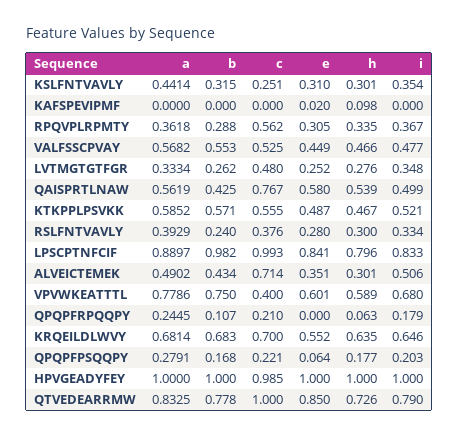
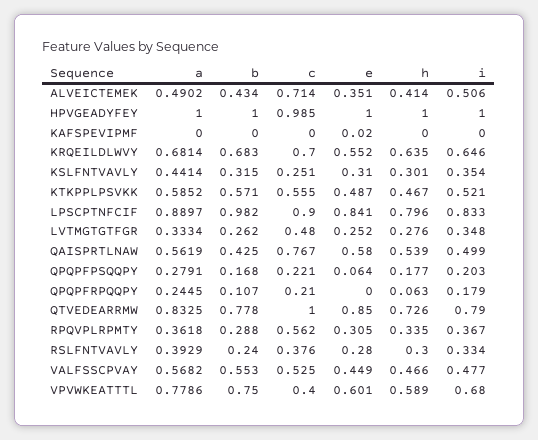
  {
    "a": {
      "KSLFNTVAVLY": 0.4414,
      "KAFSPEVIPMF": 0,
      "RPQVPLRPMTY": 0.3618,
      "VALFSSCPVAY": 0.5682,
      "LVTMGTGTFGR": 0.3334,
      "QAISPRTLNAW": 0.5619,
      "KTKPPLPSVKK": 0.5852,
      "RSLFNTVAVLY": 0.3929,
      "LPSCPTNFCIF": 0.8897,
      "ALVEICTEMEK": 0.4902,
      "VPVWKEATTTL": 0.7786,
      "QPQPFRPQQPY": 0.2445,
      "KRQEILDLWVY": 0.6814,
      "QPQPFPSQQPY": 0.2791,
      "HPVGEADYFEY": 1,
      "QTVEDEARRMW": 0.8325
    },
    "b": {
      "KSLFNTVAVLY": 0.315,
      "KAFSPEVIPMF": 0,
      "RPQVPLRPMTY": 0.288,
      "VALFSSCPVAY": 0.553,
      "LVTMGTGTFGR": 0.262,
      "QAISPRTLNAW": 0.425,
      "KTKPPLPSVKK": 0.571,
      "RSLFNTVAVLY": 0.24,
      "LPSCPTNFCIF": 0.982,
      "ALVEICTEMEK": 0.434,
      "VPVWKEATTTL": 0.75,
      "QPQPFRPQQPY": 0.107,
      "KRQEILDLWVY": 0.683,
      "QPQPFPSQQPY": 0.168,
      "HPVGEADYFEY": 1,
      "QTVEDEARRMW": 0.778
    },
    "c": {
      "KSLFNTVAVLY": 0.251,
      "KAFSPEVIPMF": 0,
      "RPQVPLRPMTY": 0.562,
      "VALFSSCPVAY": 0.525,
      "LVTMGTGTFGR": 0.48,
      "QAISPRTLNAW": 0.767,
      "KTKPPLPSVKK": 0.555,
      "RSLFNTVAVLY": 0.376,
-     "LPSCPTNFCIF": 0.993,
+     "LPSCPTNFCIF": 0.9,
      "ALVEICTEMEK": 0.714,
      "VPVWKEATTTL": 0.4,
      "QPQPFRPQQPY": 0.21,
      "KRQEILDLWVY": 0.7,
      "QPQPFPSQQPY": 0.221,
      "HPVGEADYFEY": 0.985,
      "QTVEDEARRMW": 1
    },
    "e": {
      "KSLFNTVAVLY": 0.31,
      "KAFSPEVIPMF": 0.02,
      "RPQVPLRPMTY": 0.305,
      "VALFSSCPVAY": 0.449,
      "LVTMGTGTFGR": 0.252,
      "QAISPRTLNAW": 0.58,
      "KTKPPLPSVKK": 0.487,
      "RSLFNTVAVLY": 0.28,
      "LPSCPTNFCIF": 0.841,
      "ALVEICTEMEK": 0.351,
      "VPVWKEATTTL": 0.601,
      "QPQPFRPQQPY": 0,
      "KRQEILDLWVY": 0.552,
      "QPQPFPSQQPY": 0.064,
      "HPVGEADYFEY": 1,
      "QTVEDEARRMW": 0.85
    },
    "h": {
      "KSLFNTVAVLY": 0.301,
-     "KAFSPEVIPMF": 0.098,
+     "KAFSPEVIPMF": 0,
      "RPQVPLRPMTY": 0.335,
      "VALFSSCPVAY": 0.466,
      "LVTMGTGTFGR": 0.276,
      "QAISPRTLNAW": 0.539,
      "KTKPPLPSVKK": 0.467,
      "RSLFNTVAVLY": 0.3,
      "LPSCPTNFCIF": 0.796,
-     "ALVEICTEMEK": 0.301,
+     "ALVEICTEMEK": 0.414,
      "VPVWKEATTTL": 0.589,
      "QPQPFRPQQPY": 0.063,
      "KRQEILDLWVY": 0.635,
      "QPQPFPSQQPY": 0.177,
      "HPVGEADYFEY": 1,
      "QTVEDEARRMW": 0.726
    },
    "i": {
      "KSLFNTVAVLY": 0.354,
      "KAFSPEVIPMF": 0,
      "RPQVPLRPMTY": 0.367,
      "VALFSSCPVAY": 0.477,
      "LVTMGTGTFGR": 0.348,
      "QAISPRTLNAW": 0.499,
      "KTKPPLPSVKK": 0.521,
      "RSLFNTVAVLY": 0.334,
      "LPSCPTNFCIF": 0.833,
      "ALVEICTEMEK": 0.506,
      "VPVWKEATTTL": 0.68,
      "QPQPFRPQQPY": 0.179,
      "KRQEILDLWVY": 0.646,
      "QPQPFPSQQPY": 0.203,
      "HPVGEADYFEY": 1,
      "QTVEDEARRMW": 0.79
    }
  }

